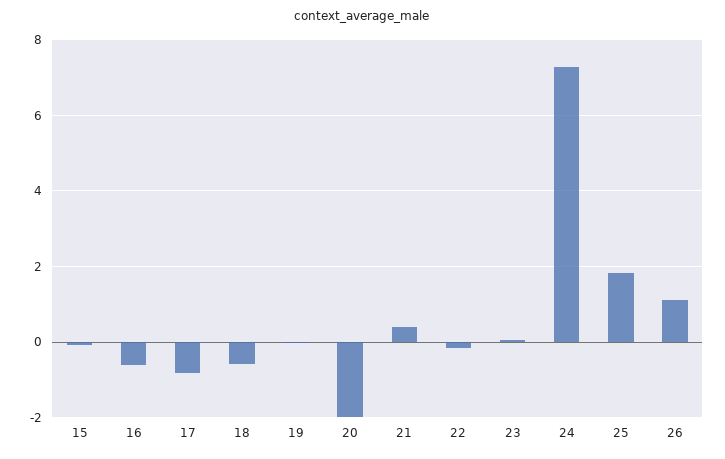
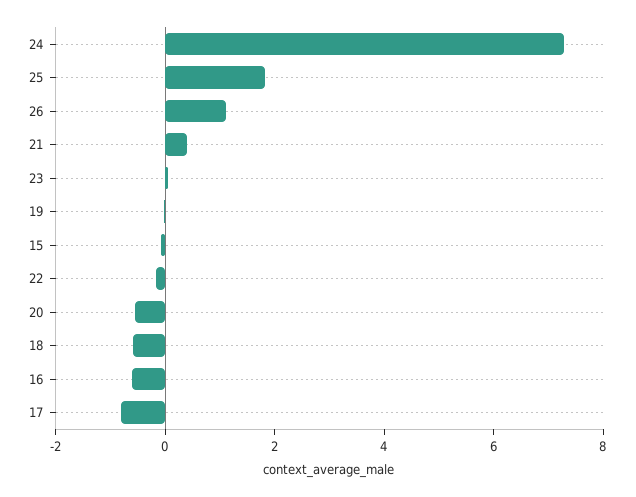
  {
    "15": 0,
    "16": -0.6,
    "17": -0.8,
    "18": -0.6,
    "19": 0,
-   "20": -2,
+   "20": -0.5,
    "21": 0.4,
    "22": -0.2,
    "23": 0,
    "24": 7.2,
    "25": 1.8,
    "26": 1.2
  }

